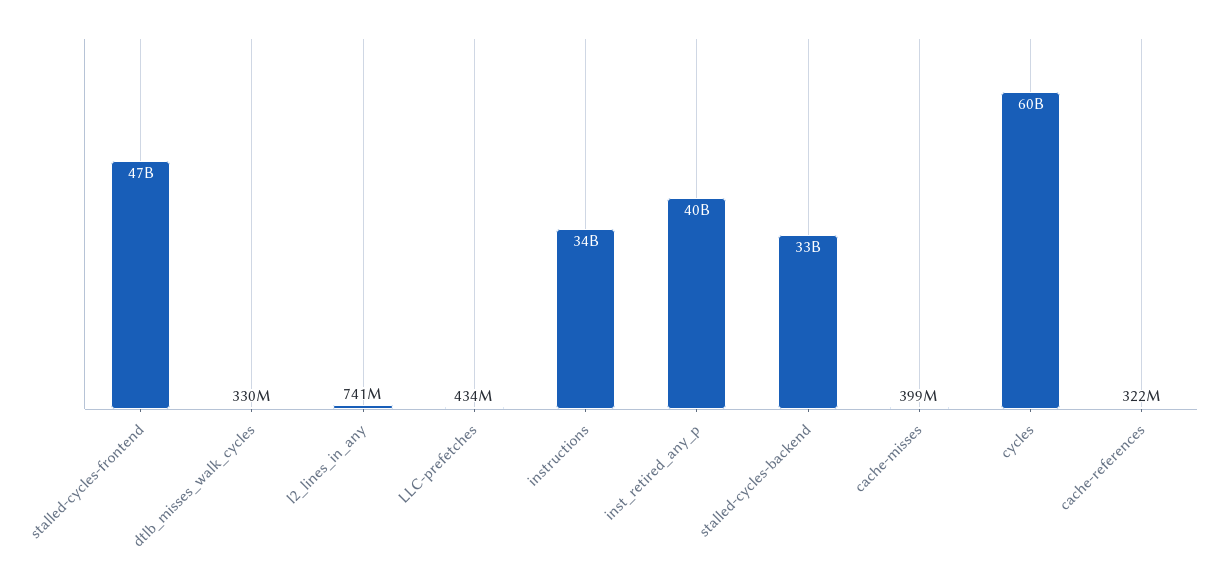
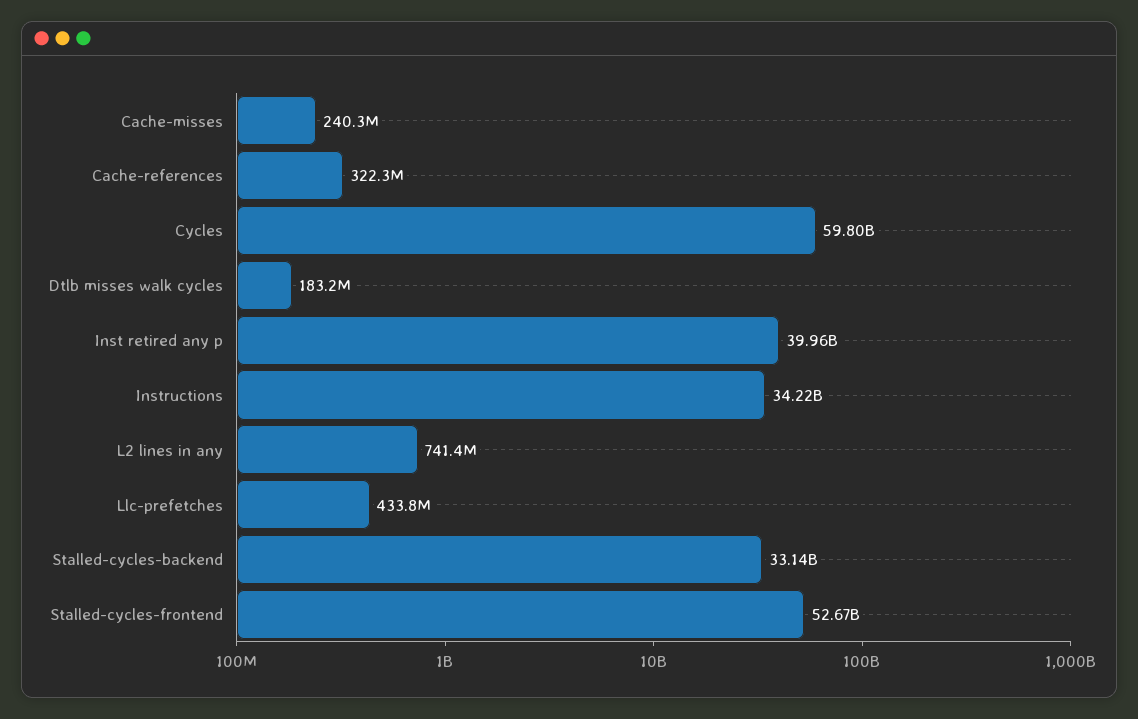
  {
-   "stalled-cycles-frontend": 47000000000,
+   "stalled-cycles-frontend": 52670000000,
-   "dtlb_misses_walk_cycles": 330000000,
+   "dtlb_misses_walk_cycles": 183200000,
    "l2_lines_in_any": 741400000,
    "LLC-prefetches": 433800000,
    "instructions": 34220000000,
    "inst_retired_any_p": 39960000000,
    "stalled-cycles-backend": 33140000000,
-   "cache-misses": 399000000,
+   "cache-misses": 240300000,
    "cycles": 59800000000,
    "cache-references": 322300000
  }

